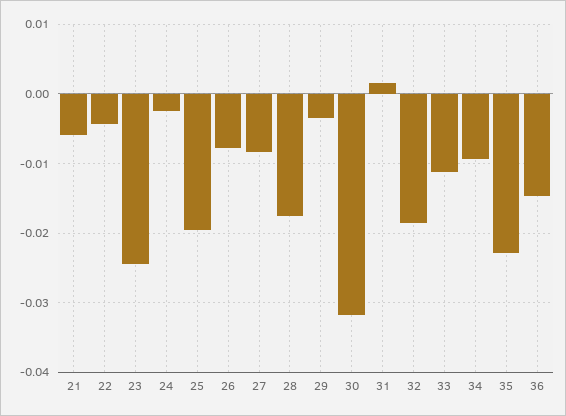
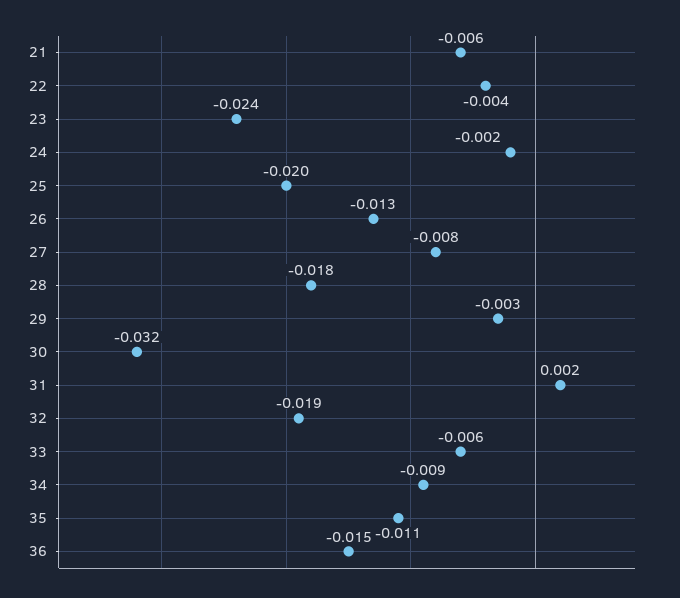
  {
    "21": -0.006,
    "22": -0.004,
    "23": -0.024,
    "24": -0.002,
    "25": -0.02,
-   "26": -0.008,
+   "26": -0.013,
    "27": -0.008,
    "28": -0.018,
    "29": -0.003,
    "30": -0.032,
    "31": 0.002,
    "32": -0.019,
-   "33": -0.011,
+   "33": -0.006,
    "34": -0.009,
-   "35": -0.023,
+   "35": -0.011,
    "36": -0.015
  }

